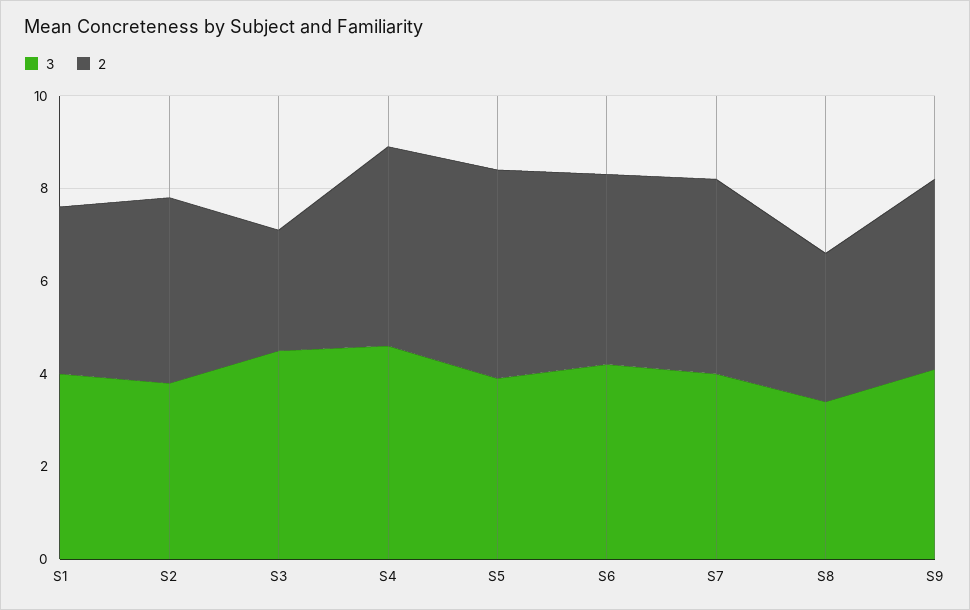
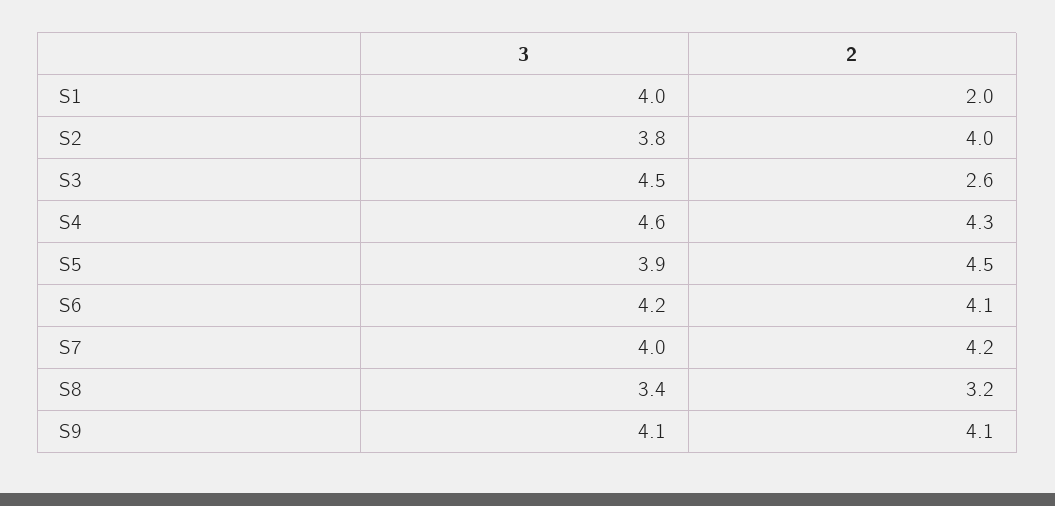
  {
    "3": {
      "S1": 4,
      "S2": 3.8,
      "S3": 4.5,
      "S4": 4.6,
      "S5": 3.9,
      "S6": 4.2,
      "S7": 4,
      "S8": 3.4,
      "S9": 4.1
    },
    "2": {
-     "S1": 3.5,
+     "S1": 2,
      "S2": 4,
      "S3": 2.6,
      "S4": 4.3,
      "S5": 4.5,
      "S6": 4.1,
      "S7": 4.2,
      "S8": 3.2,
      "S9": 4.1
    }
  }

